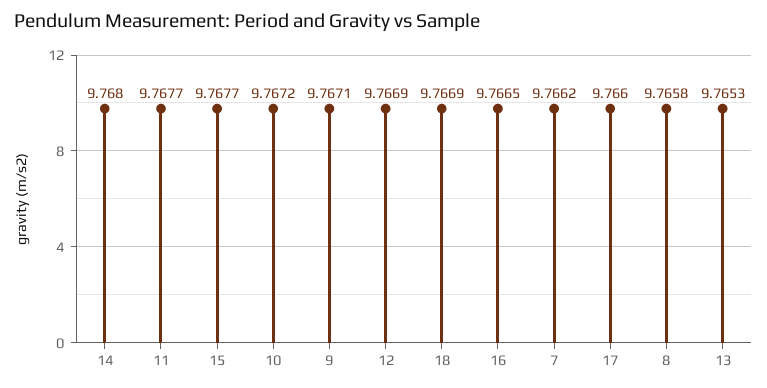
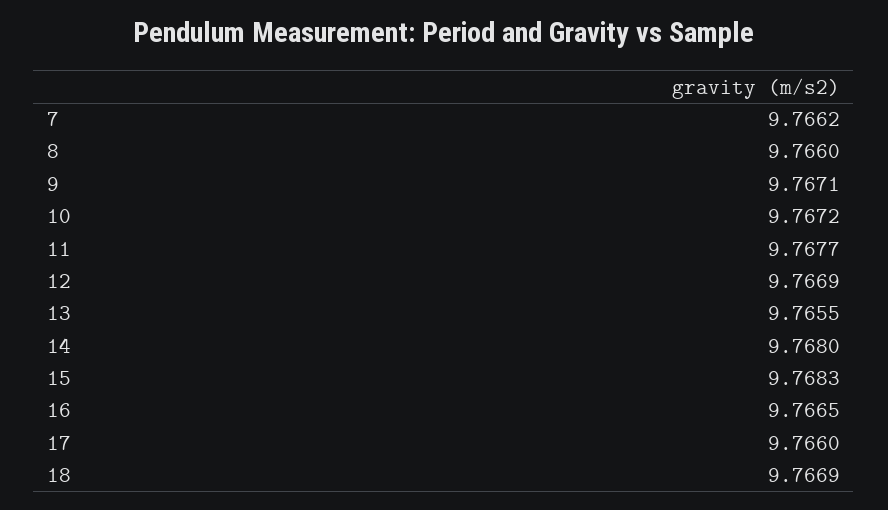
  {
    "14": 9.768,
    "11": 9.7677,
-   "15": 9.7677,
+   "15": 9.7683,
    "10": 9.7672,
    "9": 9.7671,
    "12": 9.7669,
    "18": 9.7669,
    "16": 9.7665,
    "7": 9.7662,
    "17": 9.766,
-   "8": 9.7658,
+   "8": 9.766,
-   "13": 9.7653
+   "13": 9.7655
  }

